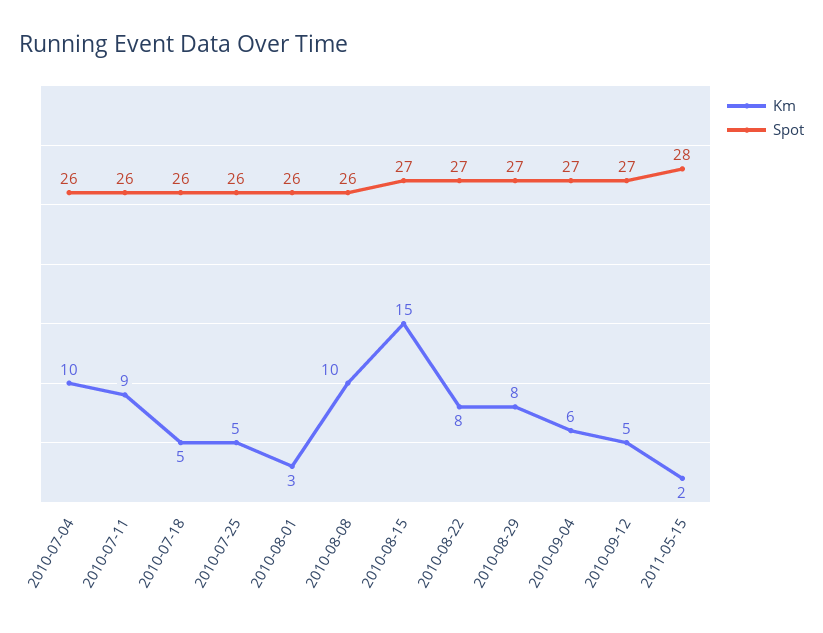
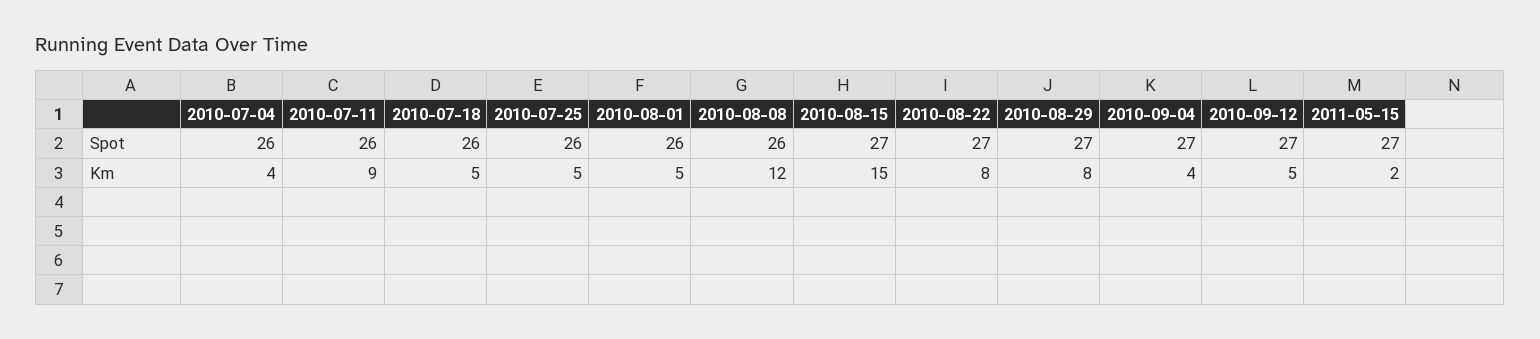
  {
    "Km": {
-     "2010-07-04": 10,
+     "2010-07-04": 4,
      "2010-07-11": 9,
      "2010-07-18": 5,
      "2010-07-25": 5,
-     "2010-08-01": 3,
+     "2010-08-01": 5,
-     "2010-08-08": 10,
+     "2010-08-08": 12,
      "2010-08-15": 15,
      "2010-08-22": 8,
      "2010-08-29": 8,
-     "2010-09-04": 6,
+     "2010-09-04": 4,
      "2010-09-12": 5,
      "2011-05-15": 2
    },
    "Spot": {
      "2010-07-04": 26,
      "2010-07-11": 26,
      "2010-07-18": 26,
      "2010-07-25": 26,
      "2010-08-01": 26,
      "2010-08-08": 26,
      "2010-08-15": 27,
      "2010-08-22": 27,
      "2010-08-29": 27,
      "2010-09-04": 27,
      "2010-09-12": 27,
-     "2011-05-15": 28
+     "2011-05-15": 27
    }
  }

